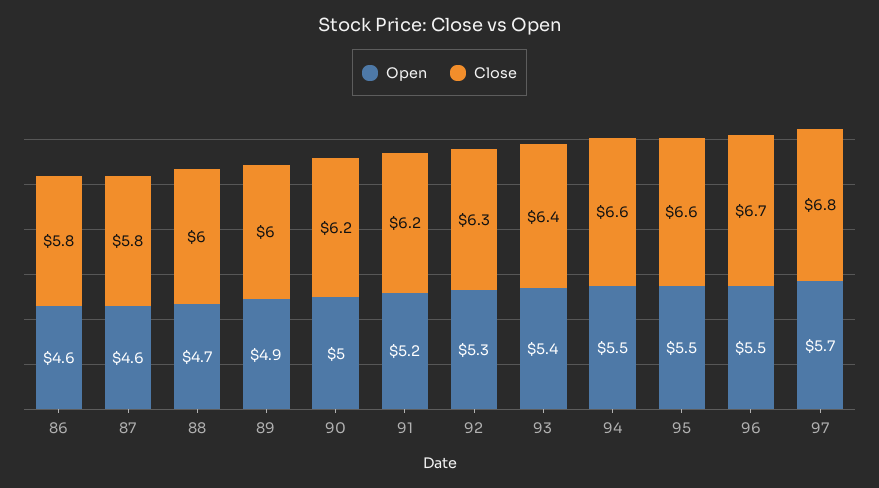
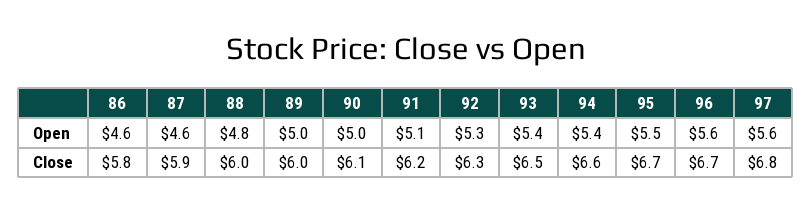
  {
    "Open": {
      "86": 4.6,
      "87": 4.6,
-     "88": 4.7,
+     "88": 4.8,
-     "89": 4.9,
+     "89": 5,
      "90": 5,
-     "91": 5.2,
+     "91": 5.1,
      "92": 5.3,
      "93": 5.4,
-     "94": 5.5,
+     "94": 5.4,
      "95": 5.5,
-     "96": 5.5,
+     "96": 5.6,
-     "97": 5.7
+     "97": 5.6
    },
    "Close": {
      "86": 5.8,
-     "87": 5.8,
+     "87": 5.9,
      "88": 6,
      "89": 6,
-     "90": 6.2,
+     "90": 6.1,
      "91": 6.2,
      "92": 6.3,
-     "93": 6.4,
+     "93": 6.5,
      "94": 6.6,
-     "95": 6.6,
+     "95": 6.7,
      "96": 6.7,
      "97": 6.8
    }
  }

